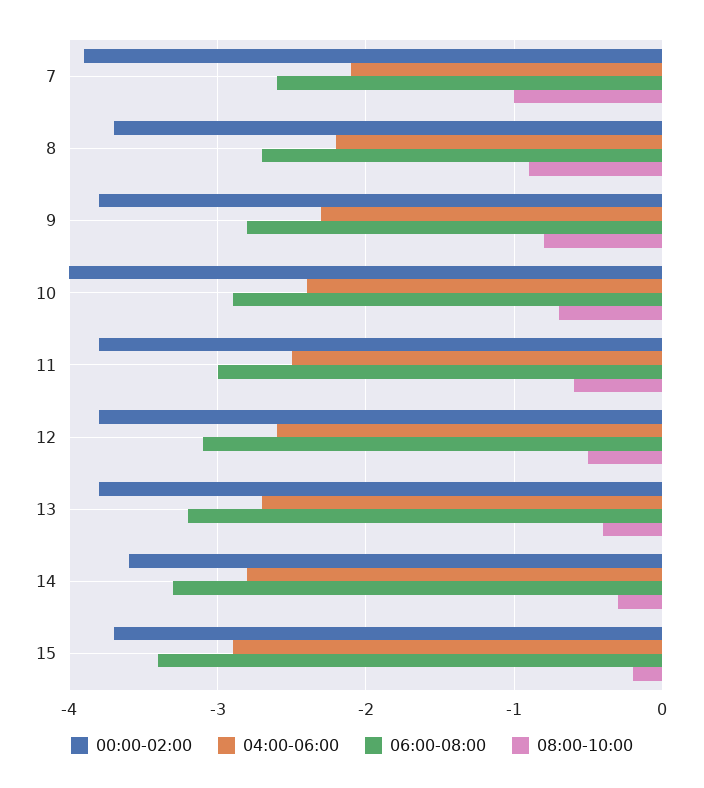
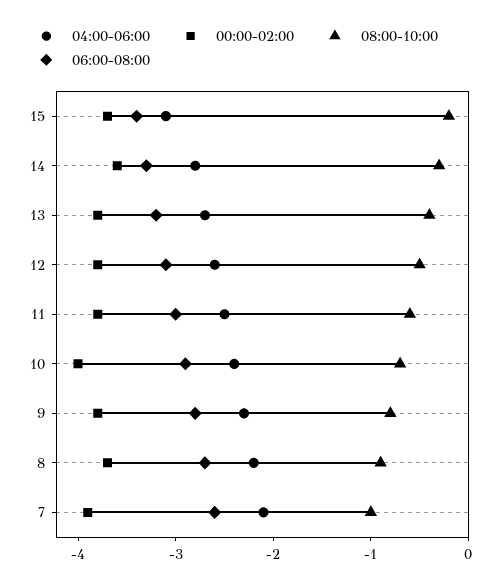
  {
    "00:00-02:00": {
      "7": -3.9,
      "8": -3.7,
      "9": -3.8,
      "10": -4,
      "11": -3.8,
      "12": -3.8,
      "13": -3.8,
      "14": -3.6,
      "15": -3.7
    },
    "04:00-06:00": {
      "7": -2.1,
      "8": -2.2,
      "9": -2.3,
      "10": -2.4,
      "11": -2.5,
      "12": -2.6,
      "13": -2.7,
      "14": -2.8,
-     "15": -2.9
+     "15": -3.1
    },
    "06:00-08:00": {
      "7": -2.6,
      "8": -2.7,
      "9": -2.8,
      "10": -2.9,
      "11": -3,
      "12": -3.1,
      "13": -3.2,
      "14": -3.3,
      "15": -3.4
    },
    "08:00-10:00": {
      "7": -1,
      "8": -0.9,
      "9": -0.8,
      "10": -0.7,
      "11": -0.6,
      "12": -0.5,
      "13": -0.4,
      "14": -0.3,
      "15": -0.2
    }
  }

